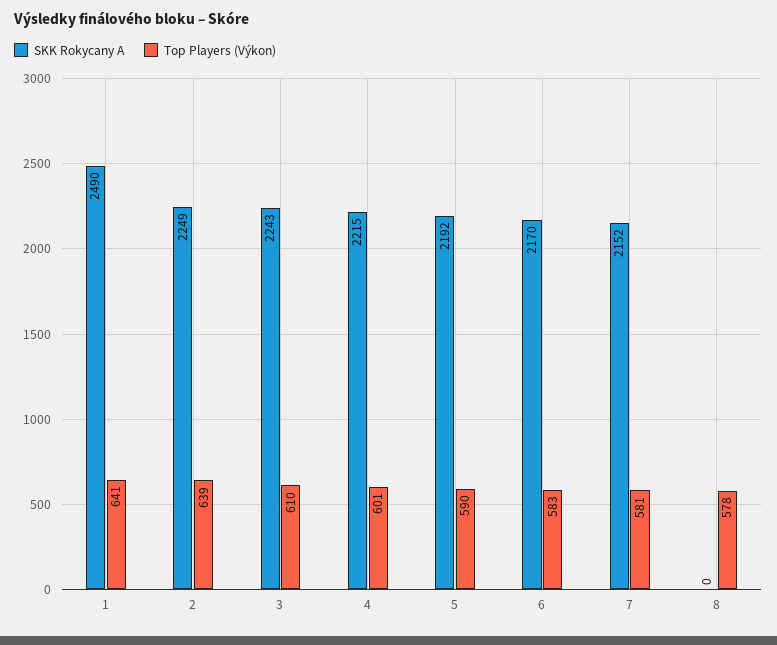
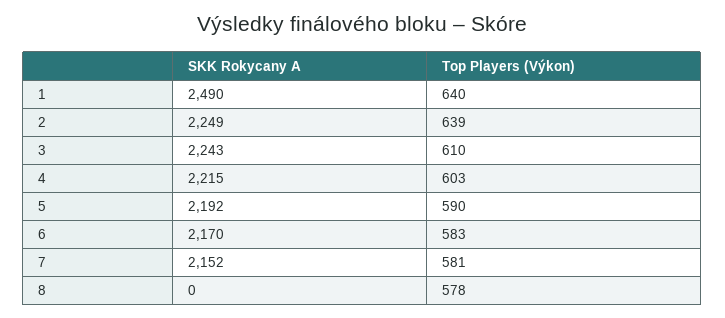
  {
    "SKK Rokycany A": {
      "1": 2490,
      "2": 2249,
      "3": 2243,
      "4": 2215,
      "5": 2192,
      "6": 2170,
      "7": 2152,
      "8": 0
    },
    "Top Players (Výkon)": {
-     "1": 641,
+     "1": 640,
      "2": 639,
      "3": 610,
-     "4": 601,
+     "4": 603,
      "5": 590,
      "6": 583,
      "7": 581,
      "8": 578
    }
  }

